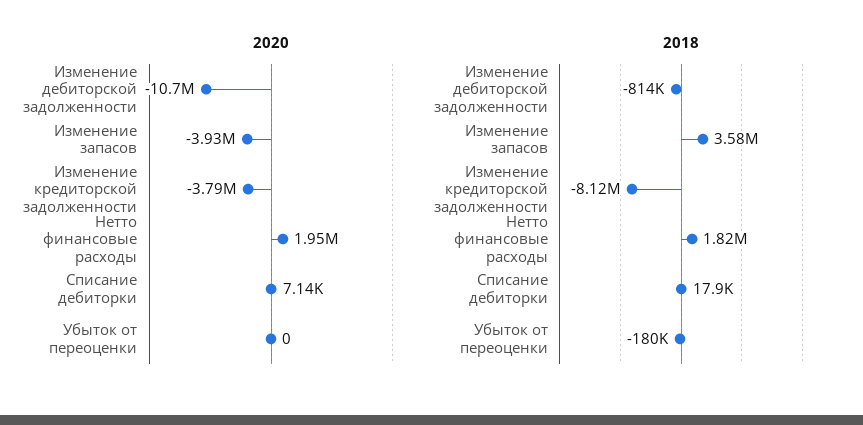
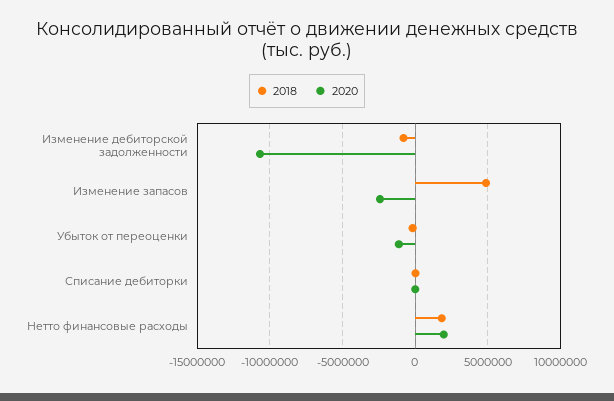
  {
    "2020": {
      "Изменение дебиторской задолженности": -10700000,
-     "Изменение запасов": -3930000,
+     "Изменение запасов": -2500000,
-     "Изменение кредиторской задолженности": -3790000,
      "Нетто финансовые расходы": 1950000,
      "Списание дебиторки": 7140,
-     "Убыток от переоценки": 0
+     "Убыток от переоценки": -1000000
    },
    "2018": {
      "Изменение дебиторской задолженности": -814000,
-     "Изменение запасов": 3580000,
+     "Изменение запасов": 5000000,
-     "Изменение кредиторской задолженности": -8120000,
      "Нетто финансовые расходы": 1820000,
      "Списание дебиторки": 17900,
      "Убыток от переоценки": -180000
    }
  }

